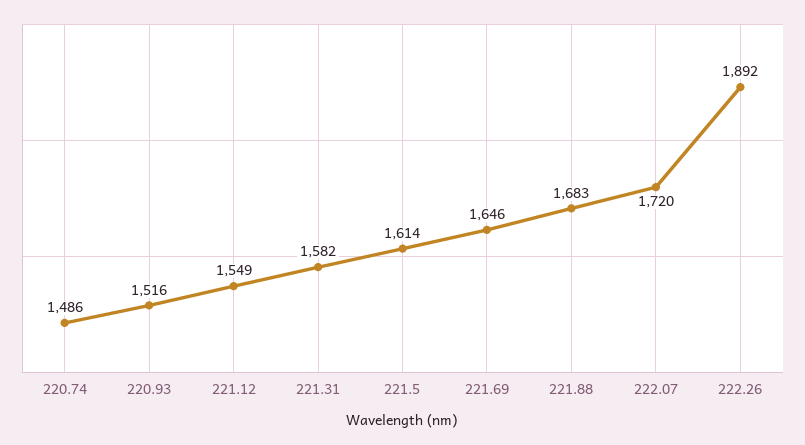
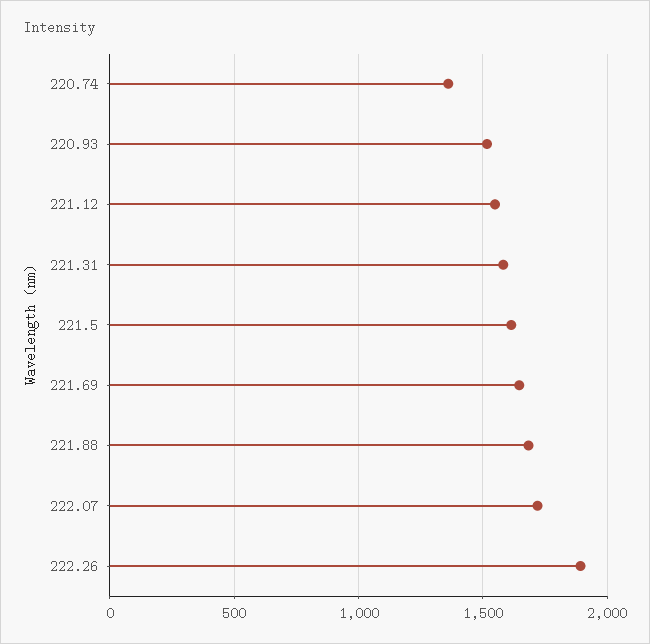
  {
-   "220.74": 1486,
+   "220.74": 1350,
    "220.93": 1516,
    "221.12": 1549,
    "221.31": 1582,
    "221.5": 1614,
    "221.69": 1646,
    "221.88": 1683,
    "222.07": 1720,
    "222.26": 1892
  }

